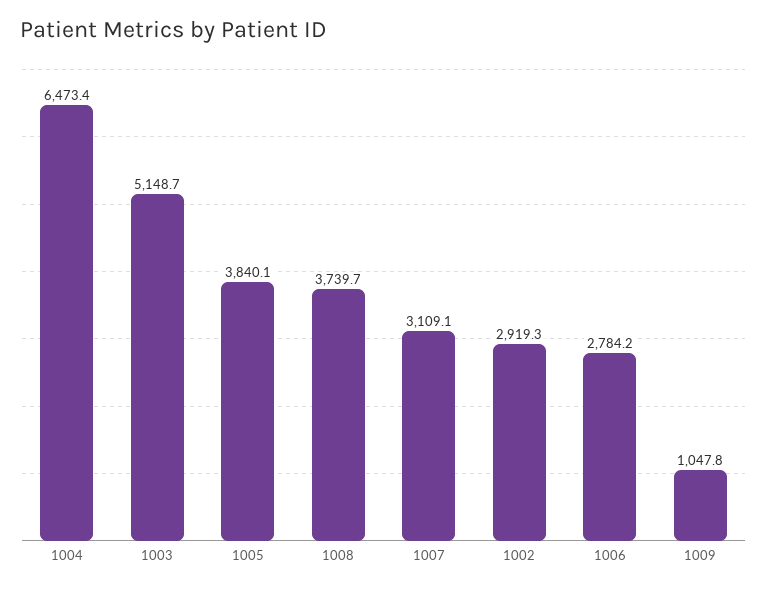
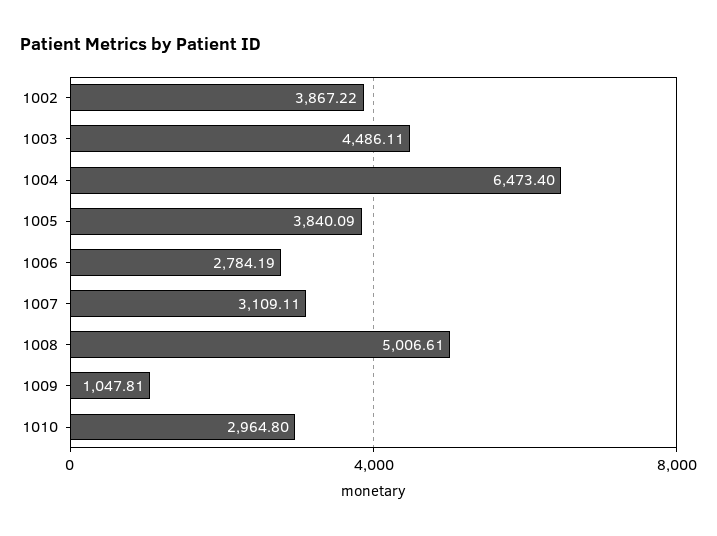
  {
    "1004": 6473.4,
-   "1003": 5148.7,
+   "1003": 4486.11,
    "1005": 3840.09,
-   "1008": 3739.7,
+   "1008": 5006.61,
    "1007": 3109.11,
-   "1002": 2919.3,
+   "1002": 3867.22,
    "1006": 2784.19,
-   "1009": 1047.81
+   "1009": 1047.81,
+   "1010": 2964.8
  }

